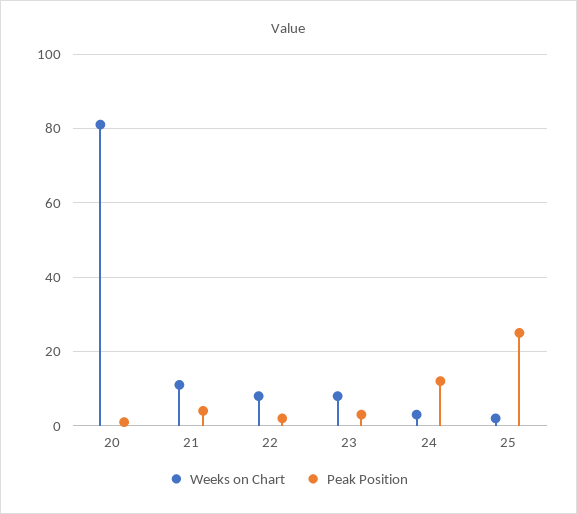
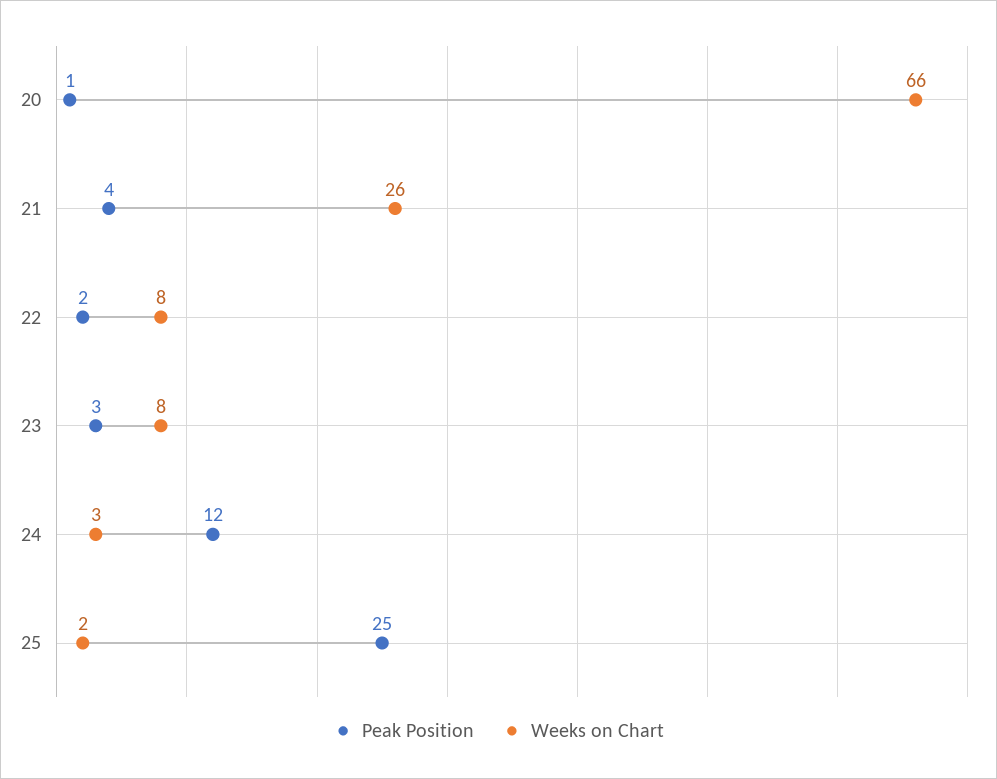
  {
    "Weeks on Chart": {
-     "20": 80,
+     "20": 66,
-     "21": 10,
+     "21": 26,
      "22": 8,
      "23": 8,
      "24": 3,
      "25": 2
    },
    "Peak Position": {
      "20": 1,
      "21": 4,
      "22": 2,
      "23": 3,
      "24": 12,
      "25": 25
    }
  }

